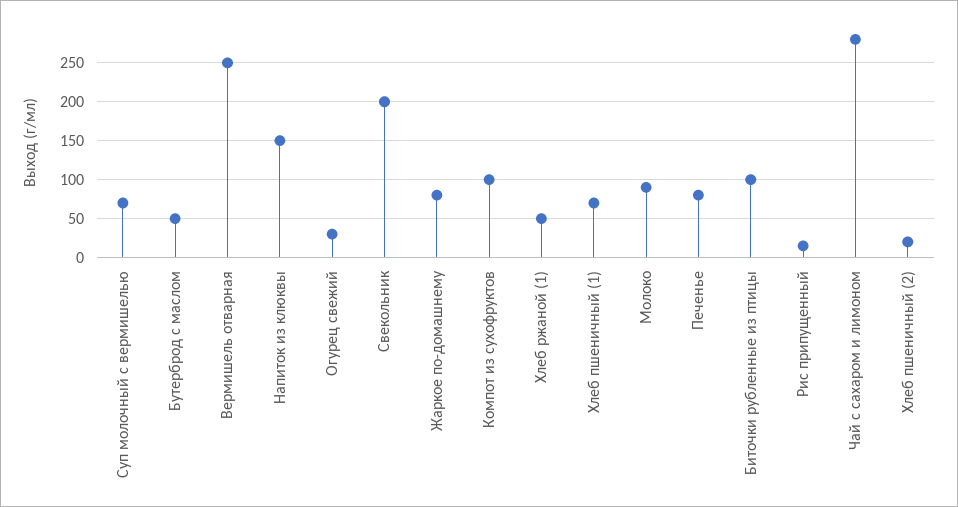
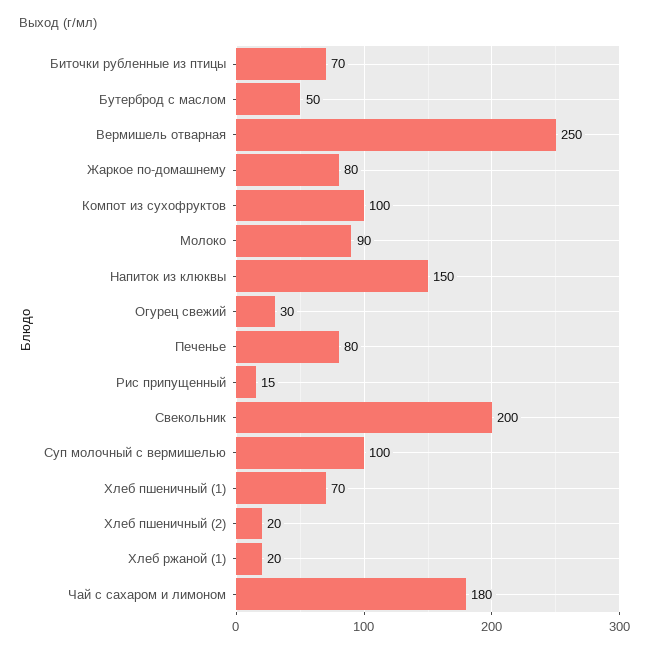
  {
-   "Суп молочный с вермишелью": 70,
+   "Суп молочный с вермишелью": 100,
    "Бутерброд с маслом": 50,
    "Вермишель отварная": 250,
    "Напиток из клюквы": 150,
    "Огурец свежий": 30,
    "Свекольник": 200,
    "Жаркое по-домашнему": 80,
    "Компот из сухофруктов": 100,
-   "Хлеб ржаной (1)": 50,
+   "Хлеб ржаной (1)": 20,
    "Хлеб пшеничный (1)": 70,
    "Молоко": 90,
    "Печенье": 80,
-   "Биточки рубленные из птицы": 100,
+   "Биточки рубленные из птицы": 70,
    "Рис припущенный": 15,
-   "Чай с сахаром и лимоном": 280,
+   "Чай с сахаром и лимоном": 180,
    "Хлеб пшеничный (2)": 20
  }

